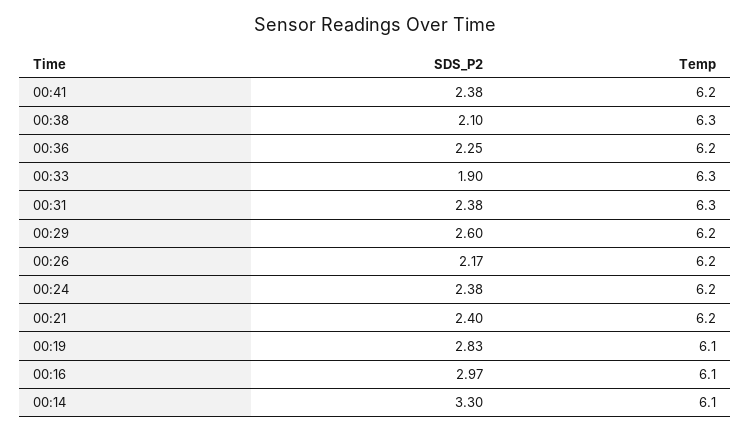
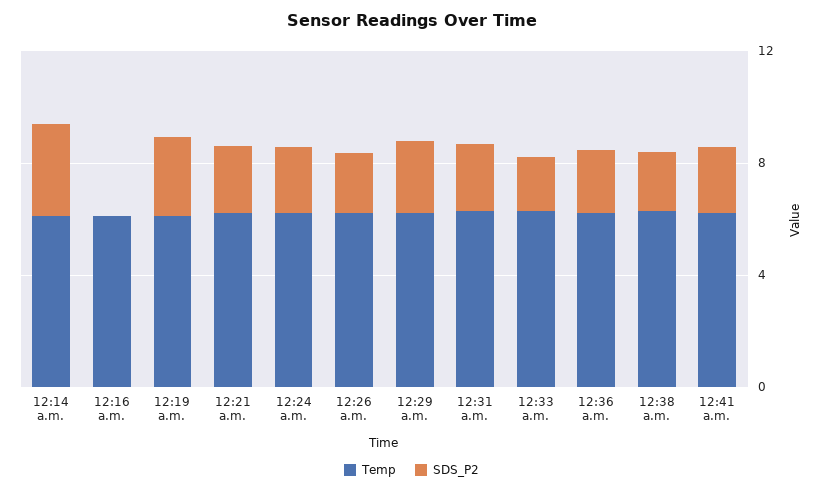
  {
    "SDS_P2": {
      "00:41": 2.38,
      "00:38": 2.1,
      "00:36": 2.25,
      "00:33": 1.9,
      "00:31": 2.38,
      "00:29": 2.6,
      "00:26": 2.17,
      "00:24": 2.38,
      "00:21": 2.4,
      "00:19": 2.83,
-     "00:16": 2.97,
+     "00:16": 0,
      "00:14": 3.3
    },
    "Temp": {
      "00:41": 6.2,
      "00:38": 6.3,
      "00:36": 6.2,
      "00:33": 6.3,
      "00:31": 6.3,
      "00:29": 6.2,
      "00:26": 6.2,
      "00:24": 6.2,
      "00:21": 6.2,
      "00:19": 6.1,
      "00:16": 6.1,
      "00:14": 6.1
    }
  }

